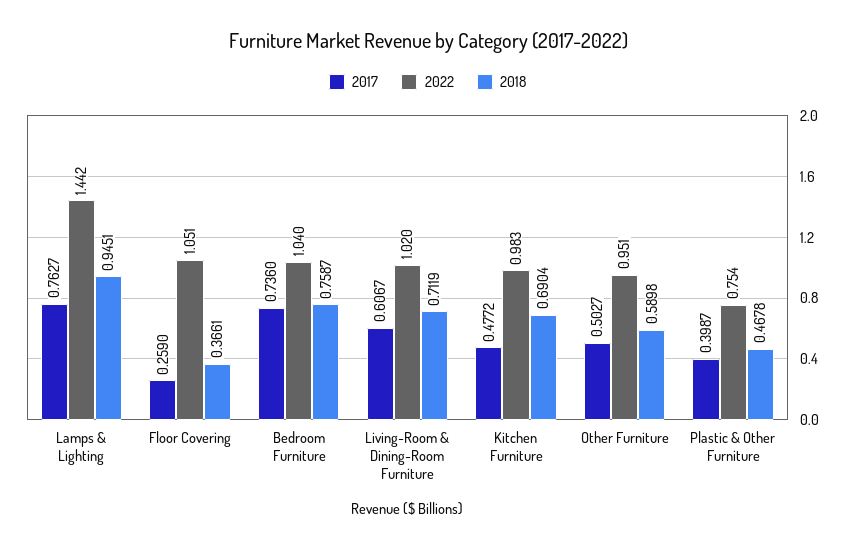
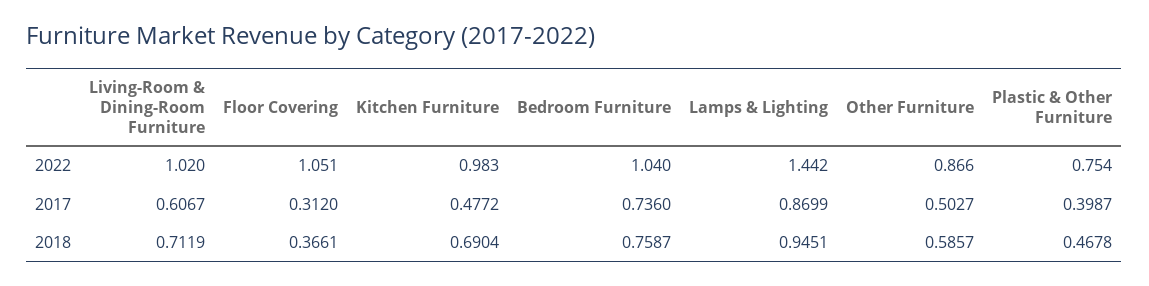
  {
    "2017": {
-     "Lamps & Lighting": 0.7627,
+     "Lamps & Lighting": 0.8699,
-     "Floor Covering": 0.259,
+     "Floor Covering": 0.312,
      "Bedroom Furniture": 0.736,
      "Living-Room & Dining-Room Furniture": 0.6067,
      "Kitchen Furniture": 0.4772,
      "Other Furniture": 0.5027,
      "Plastic & Other Furniture": 0.3987
    },
    "2022": {
      "Lamps & Lighting": 1.442,
      "Floor Covering": 1.051,
      "Bedroom Furniture": 1.04,
      "Living-Room & Dining-Room Furniture": 1.02,
      "Kitchen Furniture": 0.983,
-     "Other Furniture": 0.951,
+     "Other Furniture": 0.866,
      "Plastic & Other Furniture": 0.754
    },
    "2018": {
      "Lamps & Lighting": 0.9451,
      "Floor Covering": 0.3661,
      "Bedroom Furniture": 0.7587,
      "Living-Room & Dining-Room Furniture": 0.7119,
      "Kitchen Furniture": 0.6904,
-     "Other Furniture": 0.5898,
+     "Other Furniture": 0.5857,
      "Plastic & Other Furniture": 0.4678
    }
  }

